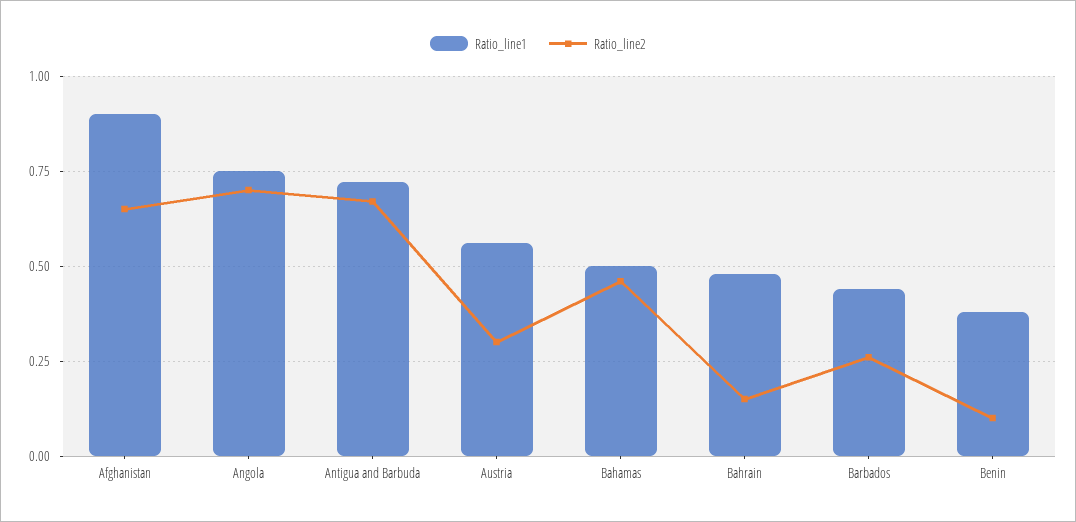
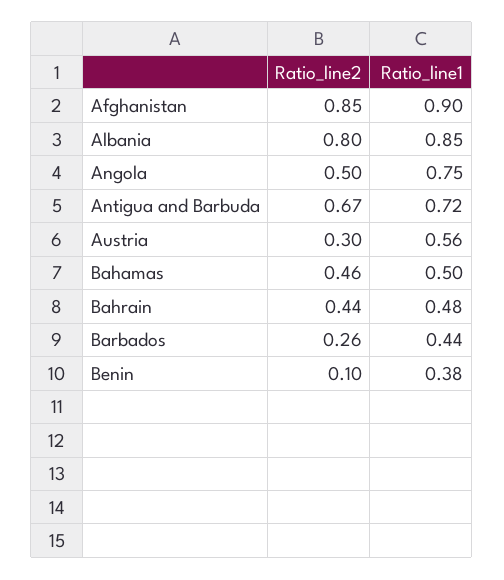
  {
    "Ratio_line1": {
      "Afghanistan": 0.9,
      "Angola": 0.75,
      "Antigua and Barbuda": 0.72,
      "Austria": 0.56,
      "Bahamas": 0.5,
      "Bahrain": 0.48,
      "Barbados": 0.44,
-     "Benin": 0.38
+     "Benin": 0.38,
+     "Albania": 0.85
    },
    "Ratio_line2": {
-     "Afghanistan": 0.65,
+     "Afghanistan": 0.85,
-     "Angola": 0.7,
+     "Angola": 0.5,
      "Antigua and Barbuda": 0.67,
      "Austria": 0.3,
      "Bahamas": 0.46,
-     "Bahrain": 0.15,
+     "Bahrain": 0.44,
      "Barbados": 0.26,
-     "Benin": 0.1
+     "Benin": 0.1,
+     "Albania": 0.8
    }
  }

